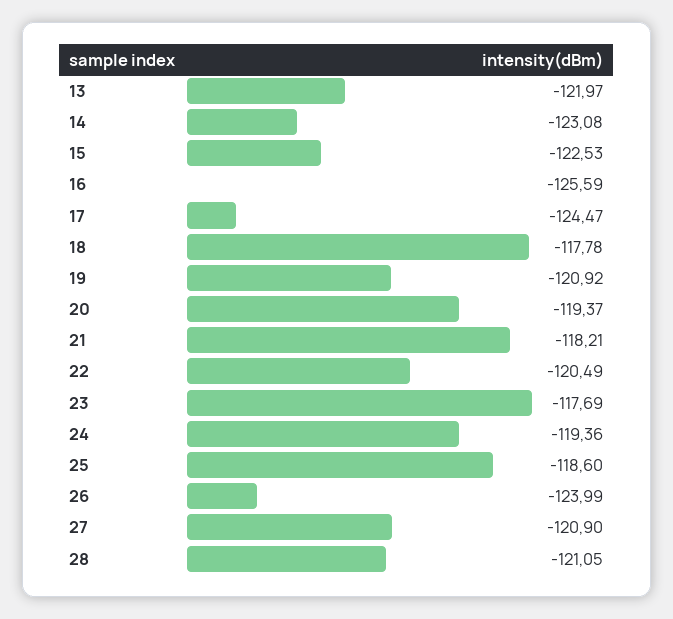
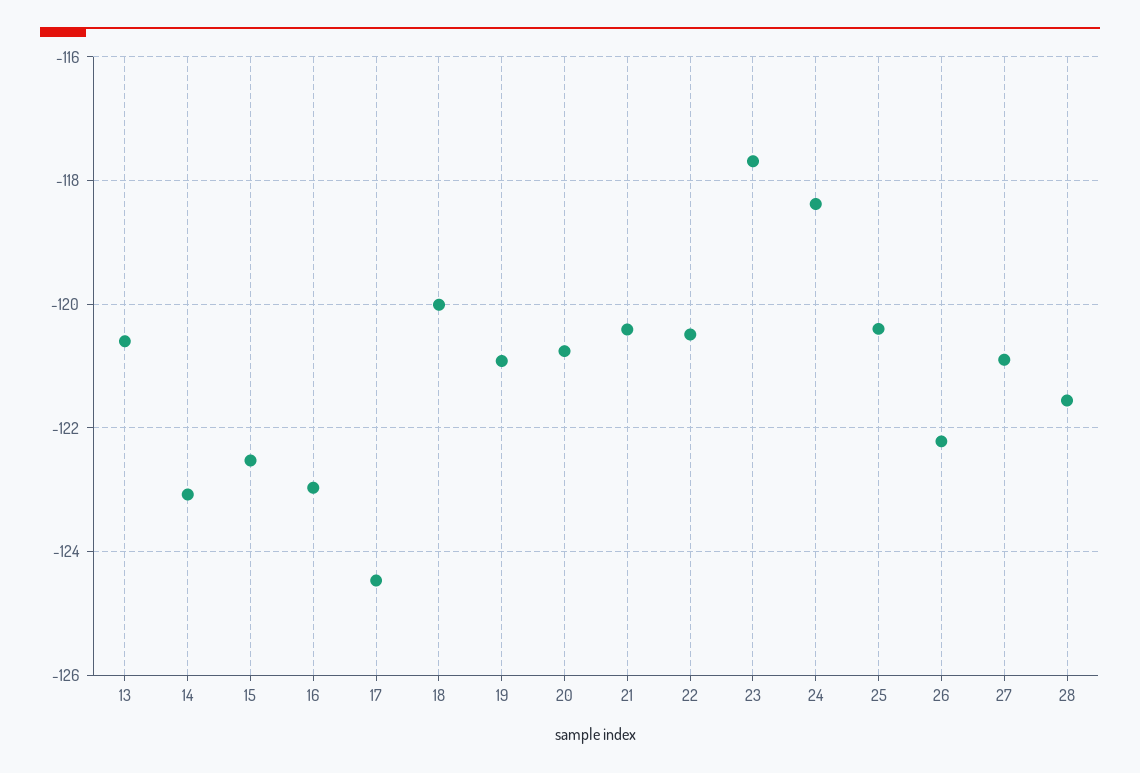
  {
-   "13": -121.97,
+   "13": -120.6,
    "14": -123.08,
    "15": -122.53,
-   "16": -125.59,
+   "16": -123,
    "17": -124.47,
-   "18": -117.78,
+   "18": -120,
    "19": -120.92,
-   "20": -119.37,
+   "20": -120.8,
-   "21": -118.21,
+   "21": -120.4,
    "22": -120.49,
    "23": -117.69,
-   "24": -119.36,
+   "24": -118.4,
-   "25": -118.6,
+   "25": -120.4,
-   "26": -123.99,
+   "26": -122.2,
    "27": -120.9,
-   "28": -121.05
+   "28": -121.6
  }

